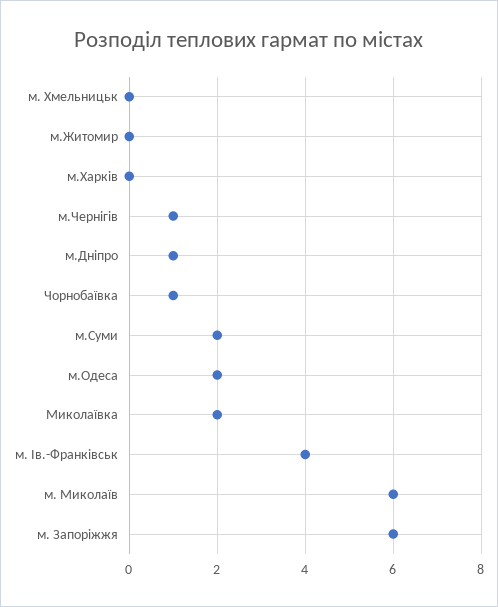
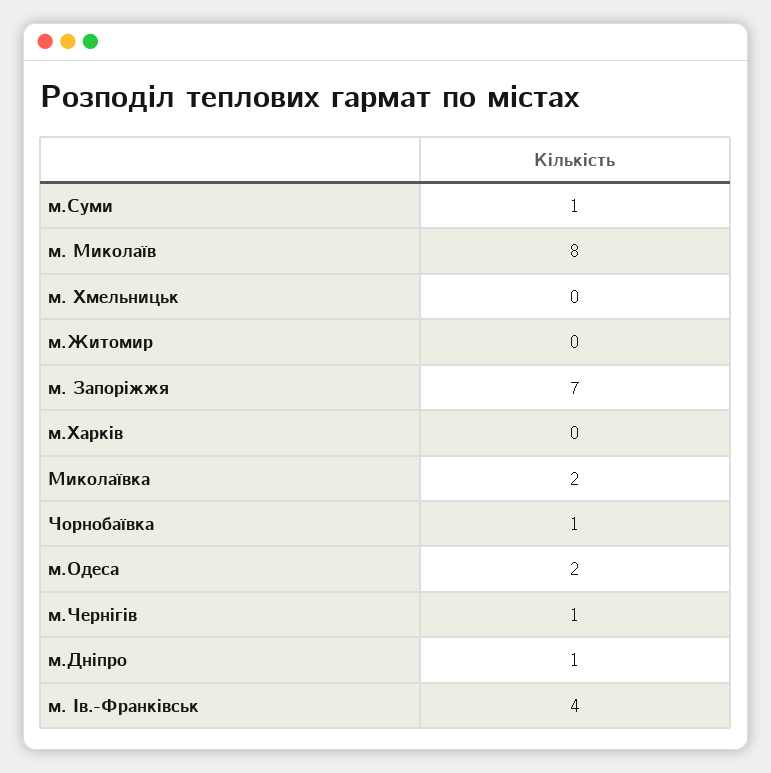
  {
    "м. Хмельницьк": 0,
    "м.Житомир": 0,
    "м.Харків": 0,
    "м.Чернігів": 1,
    "м.Дніпро": 1,
    "Чорнобаївка": 1,
-   "м.Суми": 2,
+   "м.Суми": 1,
    "м.Одеса": 2,
    "Миколаївка": 2,
    "м. Ів.-Франківськ": 4,
-   "м. Миколаїв": 6,
+   "м. Миколаїв": 8,
-   "м. Запоріжжя": 6
+   "м. Запоріжжя": 7
  }

